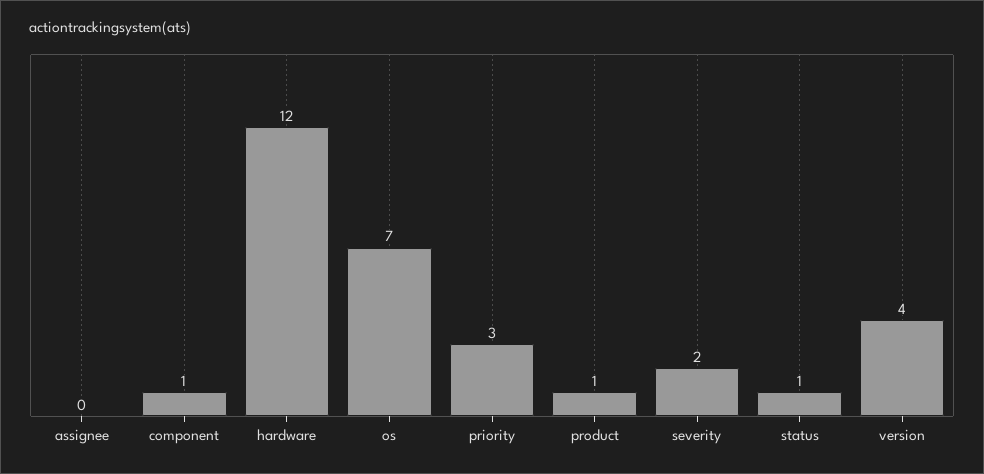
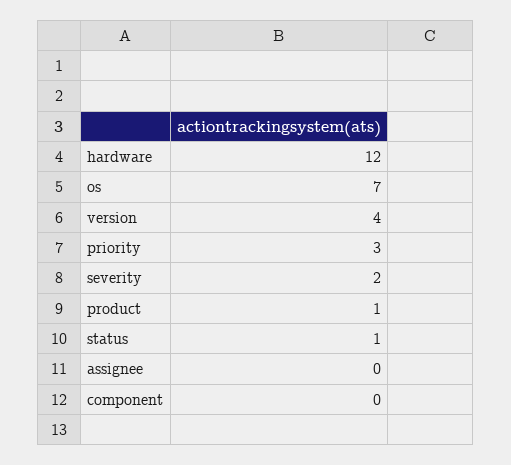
  {
    "assignee": 0,
-   "component": 1,
+   "component": 0,
    "hardware": 12,
    "os": 7,
    "priority": 3,
    "product": 1,
    "severity": 2,
    "status": 1,
    "version": 4
  }

